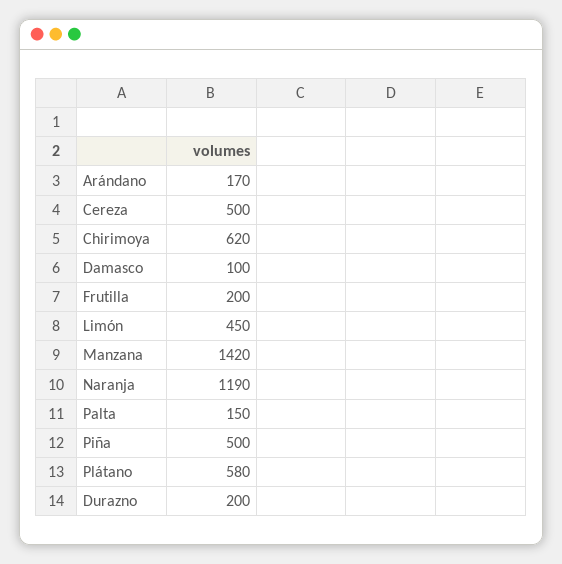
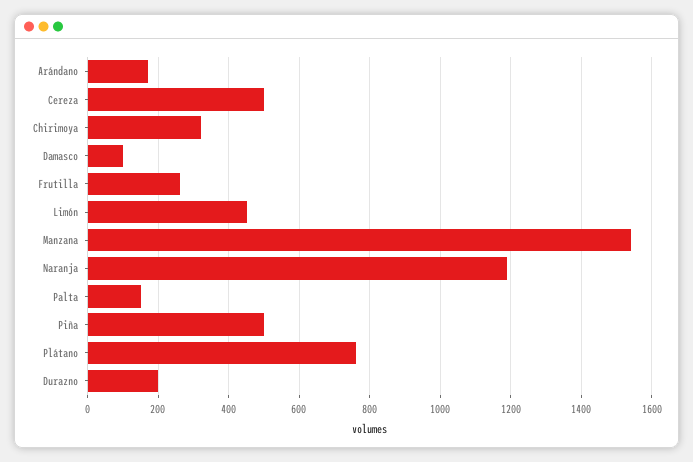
  {
    "Arándano": 170,
    "Cereza": 500,
-   "Chirimoya": 620,
+   "Chirimoya": 320,
    "Damasco": 100,
-   "Frutilla": 200,
+   "Frutilla": 260,
    "Limón": 450,
-   "Manzana": 1420,
+   "Manzana": 1540,
    "Naranja": 1190,
    "Palta": 150,
    "Piña": 500,
-   "Plátano": 580,
+   "Plátano": 760,
    "Durazno": 200
  }

